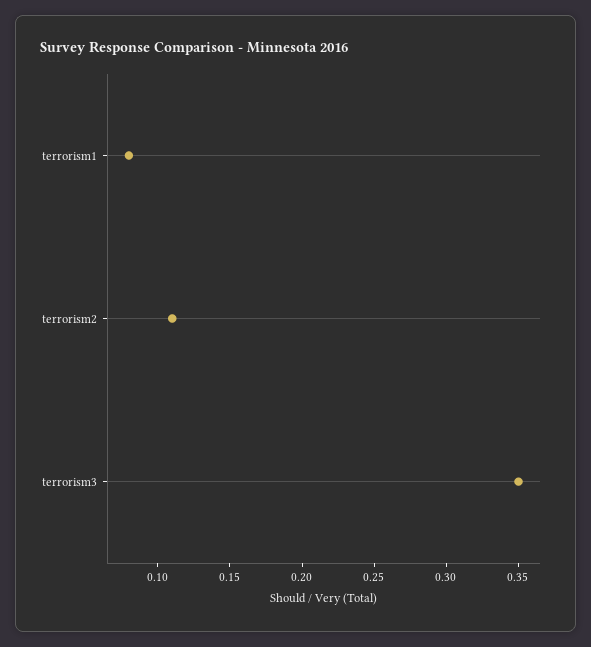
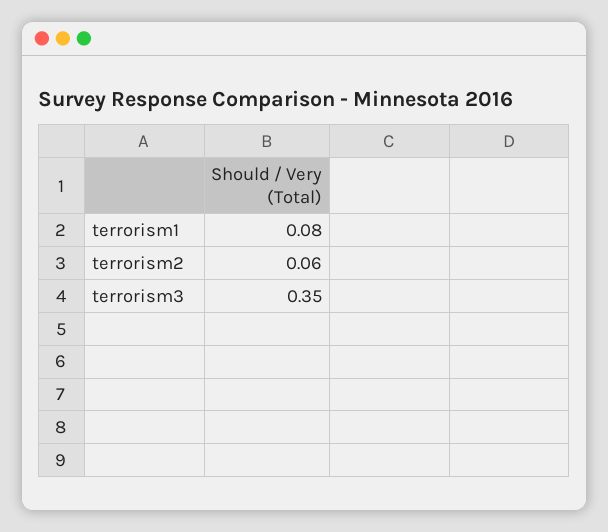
  {
    "terrorism1": 0.08,
-   "terrorism2": 0.11,
+   "terrorism2": 0.06,
    "terrorism3": 0.35
  }

